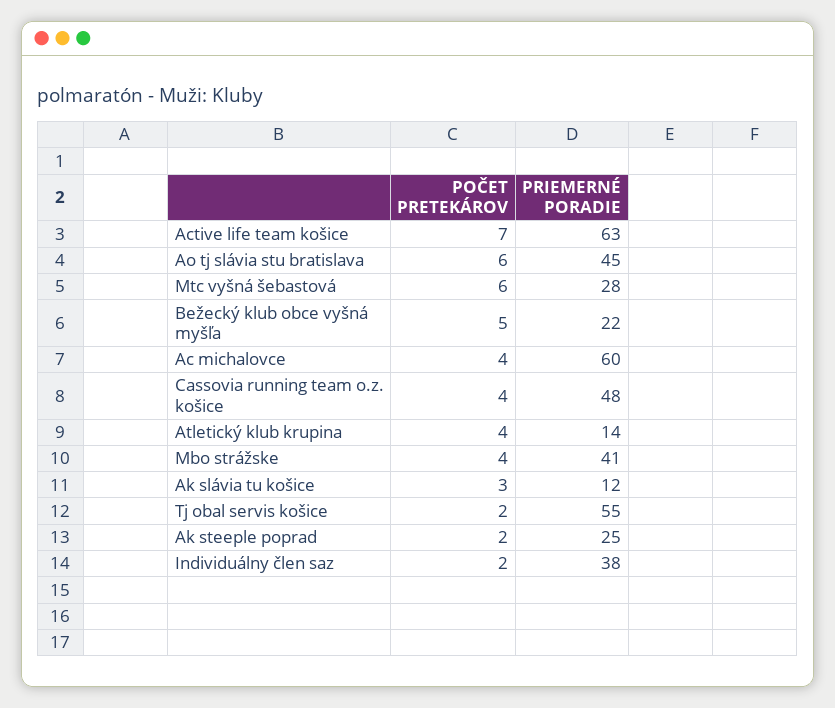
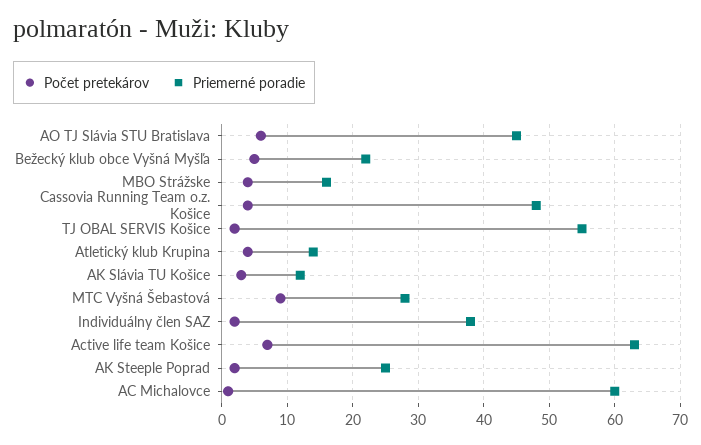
  {
    "POČET PRETEKÁROV": {
      "Active life team košice": 7,
      "Ao tj slávia stu bratislava": 6,
-     "Mtc vyšná šebastová": 6,
+     "Mtc vyšná šebastová": 9,
      "Bežecký klub obce vyšná myšľa": 5,
-     "Ac michalovce": 4,
+     "Ac michalovce": 1,
      "Cassovia running team o.z. košice": 4,
      "Atletický klub krupina": 4,
      "Mbo strážske": 4,
      "Ak slávia tu košice": 3,
      "Tj obal servis košice": 2,
      "Ak steeple poprad": 2,
      "Individuálny člen saz": 2
    },
    "PRIEMERNÉ PORADIE": {
      "Active life team košice": 63,
      "Ao tj slávia stu bratislava": 45,
      "Mtc vyšná šebastová": 28,
      "Bežecký klub obce vyšná myšľa": 22,
      "Ac michalovce": 60,
      "Cassovia running team o.z. košice": 48,
      "Atletický klub krupina": 14,
-     "Mbo strážske": 41,
+     "Mbo strážske": 16,
      "Ak slávia tu košice": 12,
      "Tj obal servis košice": 55,
      "Ak steeple poprad": 25,
      "Individuálny člen saz": 38
    }
  }

